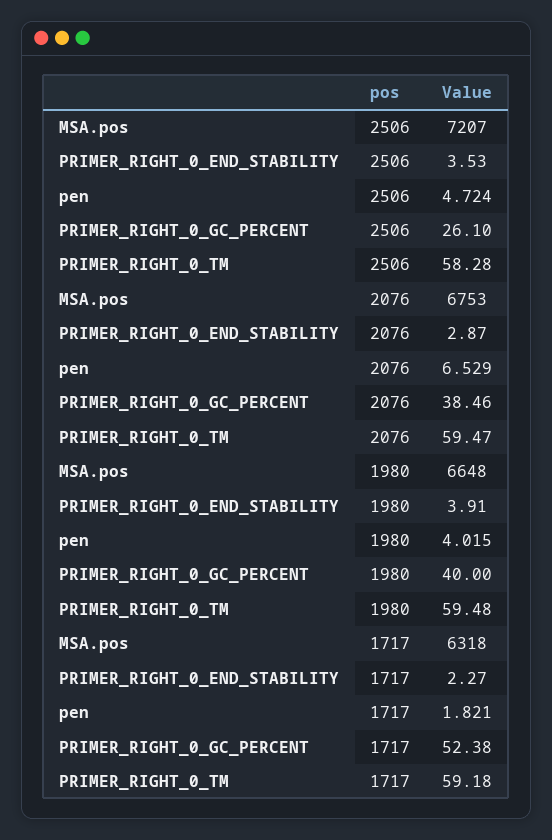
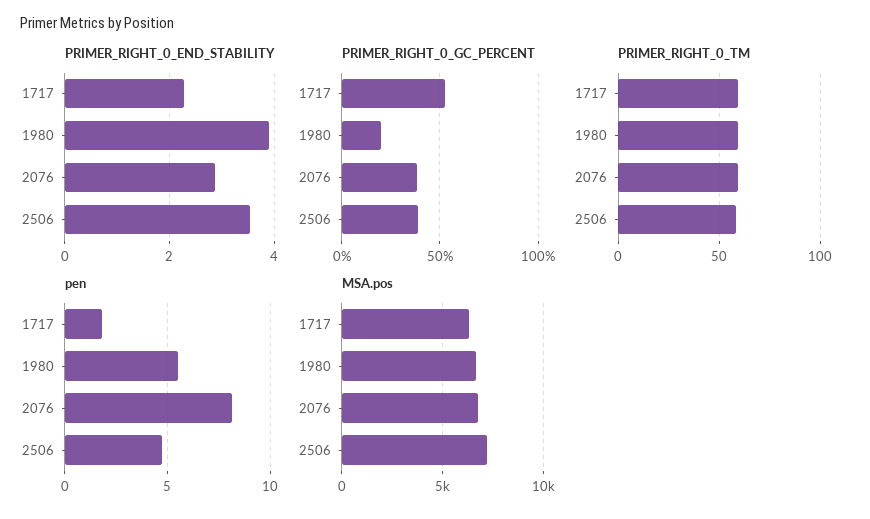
  {
    "MSA.pos": {
      "2506": 7207,
      "2076": 6753,
      "1980": 6648,
      "1717": 6318
    },
    "PRIMER_RIGHT_0_END_STABILITY": {
      "2506": 3.53,
      "2076": 2.87,
      "1980": 3.91,
      "1717": 2.27
    },
    "pen": {
      "2506": 4.724,
-     "2076": 6.529,
+     "2076": 8,
-     "1980": 4.015,
+     "1980": 5.5,
      "1717": 1.821
    },
    "PRIMER_RIGHT_0_GC_PERCENT": {
-     "2506": 26.1,
+     "2506": 40,
      "2076": 38.46,
-     "1980": 40,
+     "1980": 20,
      "1717": 52.38
    },
    "PRIMER_RIGHT_0_TM": {
      "2506": 58.28,
      "2076": 59.47,
      "1980": 59.48,
      "1717": 59.18
    }
  }

